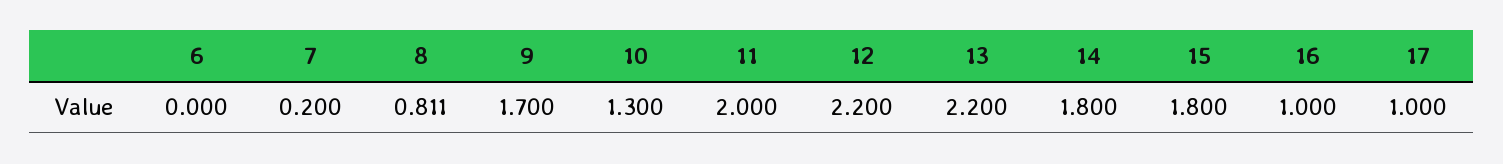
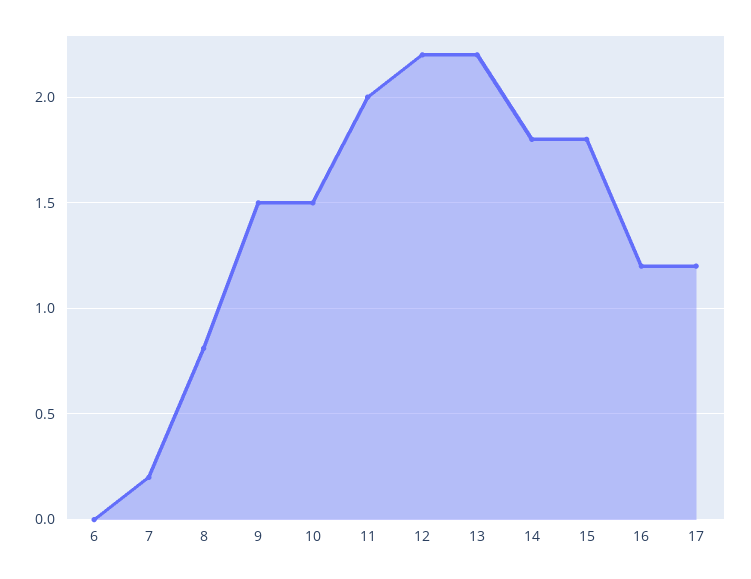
  {
    "6": 0,
    "7": 0.2,
    "8": 0.811,
-   "9": 1.7,
+   "9": 1.5,
-   "10": 1.3,
+   "10": 1.5,
    "11": 2,
    "12": 2.2,
    "13": 2.2,
    "14": 1.8,
    "15": 1.8,
-   "16": 1,
+   "16": 1.2,
-   "17": 1
+   "17": 1.2
  }

